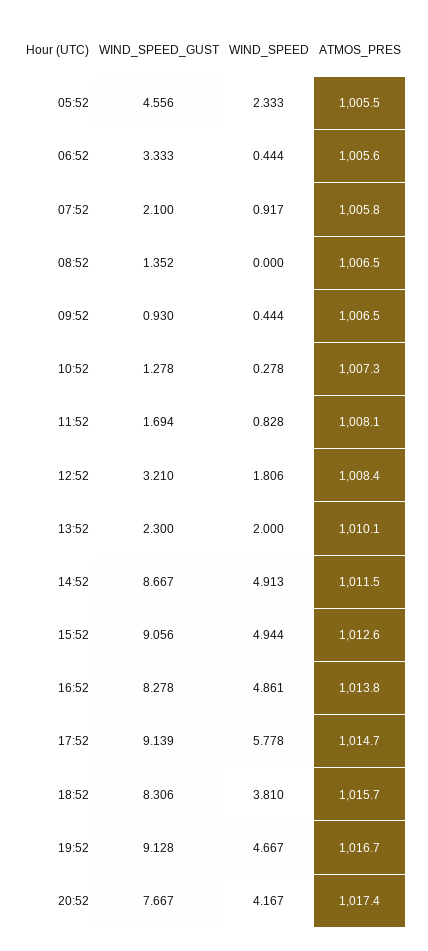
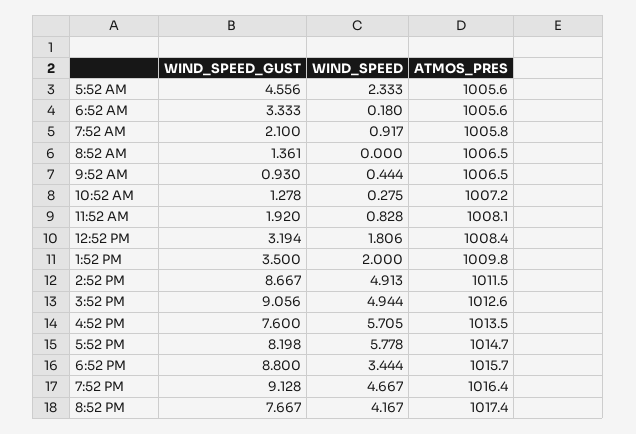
  {
    "WIND_SPEED_GUST": {
      "05:52": 4.556,
      "06:52": 3.333,
      "07:52": 2.1,
-     "08:52": 1.352,
+     "08:52": 1.361,
      "09:52": 0.93,
      "10:52": 1.278,
-     "11:52": 1.694,
+     "11:52": 1.92,
-     "12:52": 3.21,
+     "12:52": 3.194,
-     "13:52": 2.3,
+     "13:52": 3.5,
      "14:52": 8.667,
      "15:52": 9.056,
-     "16:52": 8.278,
+     "16:52": 7.6,
-     "17:52": 9.139,
+     "17:52": 8.198,
-     "18:52": 8.306,
+     "18:52": 8.8,
      "19:52": 9.128,
      "20:52": 7.667
    },
    "WIND_SPEED": {
      "05:52": 2.333,
-     "06:52": 0.444,
+     "06:52": 0.18,
      "07:52": 0.917,
      "08:52": 0,
      "09:52": 0.444,
-     "10:52": 0.278,
+     "10:52": 0.275,
      "11:52": 0.828,
      "12:52": 1.806,
      "13:52": 2,
      "14:52": 4.913,
      "15:52": 4.944,
-     "16:52": 4.861,
+     "16:52": 5.705,
      "17:52": 5.778,
-     "18:52": 3.81,
+     "18:52": 3.444,
      "19:52": 4.667,
      "20:52": 4.167
    },
    "ATMOS_PRES": {
-     "05:52": 1005.5,
+     "05:52": 1005.6,
      "06:52": 1005.6,
      "07:52": 1005.8,
      "08:52": 1006.5,
      "09:52": 1006.5,
-     "10:52": 1007.3,
+     "10:52": 1007.2,
      "11:52": 1008.1,
      "12:52": 1008.4,
-     "13:52": 1010.1,
+     "13:52": 1009.8,
      "14:52": 1011.5,
      "15:52": 1012.6,
-     "16:52": 1013.8,
+     "16:52": 1013.5,
      "17:52": 1014.7,
      "18:52": 1015.7,
-     "19:52": 1016.7,
+     "19:52": 1016.4,
      "20:52": 1017.4
    }
  }

